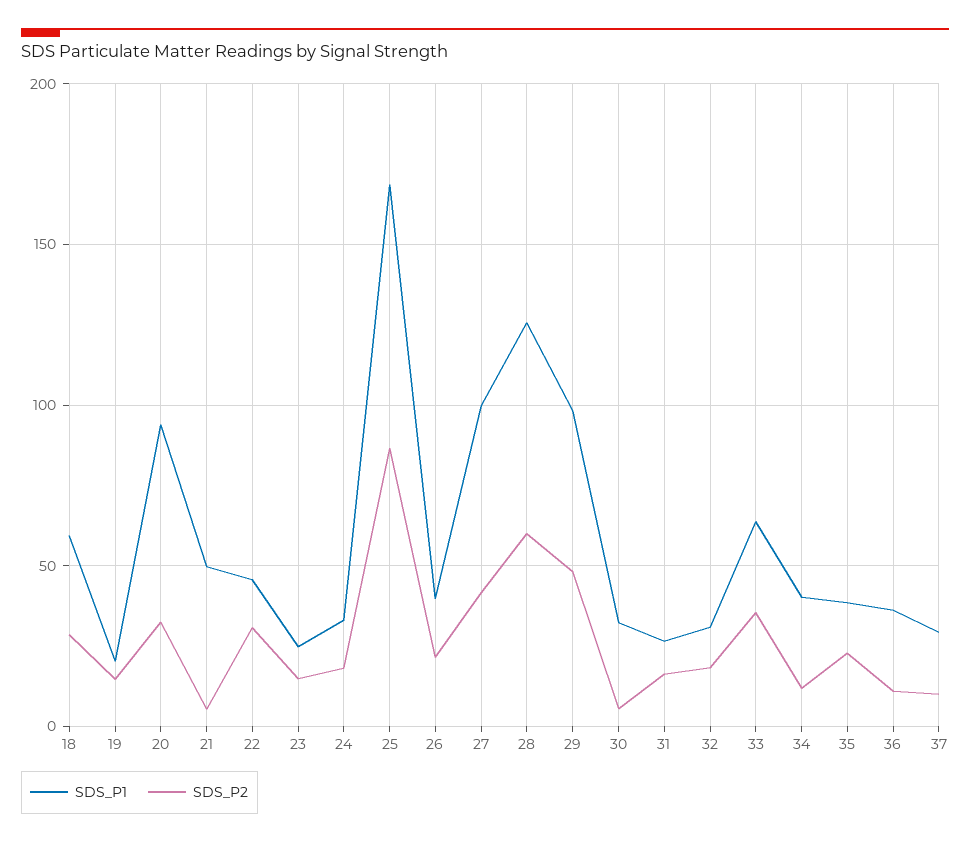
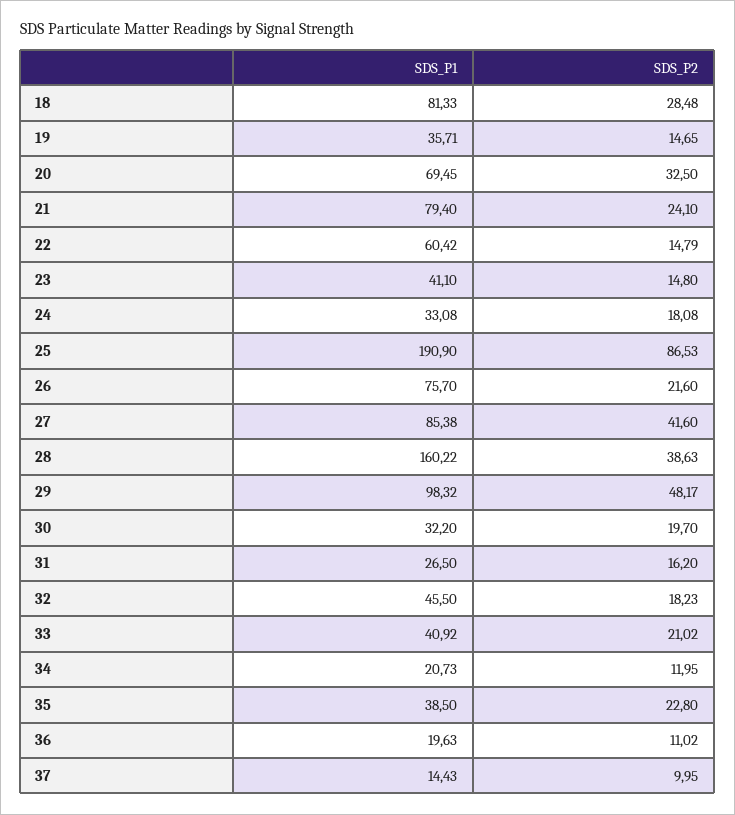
  {
    "SDS_P1": {
-     "18": 60,
+     "18": 81.33,
-     "19": 20,
+     "19": 35.71,
-     "20": 95,
+     "20": 69.45,
-     "21": 50,
+     "21": 79.4,
-     "22": 45,
+     "22": 60.42,
-     "23": 25,
+     "23": 41.1,
      "24": 33.08,
-     "25": 170,
+     "25": 190.9,
-     "26": 40,
+     "26": 75.7,
-     "27": 100,
+     "27": 85.38,
-     "28": 125,
+     "28": 160.22,
      "29": 98.32,
      "30": 32.2,
      "31": 26.5,
-     "32": 30,
+     "32": 45.5,
-     "33": 65,
+     "33": 40.92,
-     "34": 40,
+     "34": 20.73,
      "35": 38.5,
-     "36": 35,
+     "36": 19.63,
-     "37": 30
+     "37": 14.43
    },
    "SDS_P2": {
      "18": 28.48,
      "19": 14.65,
      "20": 32.5,
-     "21": 5,
+     "21": 24.1,
-     "22": 30,
+     "22": 14.79,
      "23": 14.8,
      "24": 18.08,
      "25": 86.53,
      "26": 21.6,
      "27": 41.6,
-     "28": 60,
+     "28": 38.63,
      "29": 48.17,
-     "30": 5,
+     "30": 19.7,
      "31": 16.2,
      "32": 18.23,
-     "33": 35,
+     "33": 21.02,
      "34": 11.95,
      "35": 22.8,
      "36": 11.02,
      "37": 9.95
    }
  }

